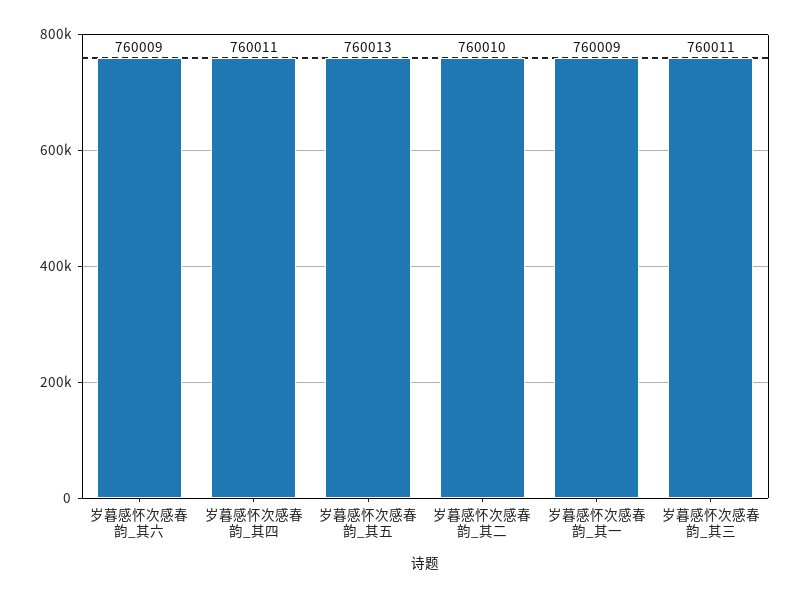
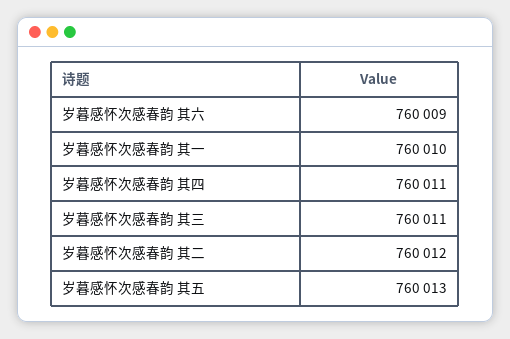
  {
    "岁暮感怀次感春韵_其六": 760009,
    "岁暮感怀次感春韵_其四": 760011,
    "岁暮感怀次感春韵_其五": 760013,
-   "岁暮感怀次感春韵_其二": 760010,
+   "岁暮感怀次感春韵_其二": 760012,
-   "岁暮感怀次感春韵_其一": 760009,
+   "岁暮感怀次感春韵_其一": 760010,
    "岁暮感怀次感春韵_其三": 760011
  }

